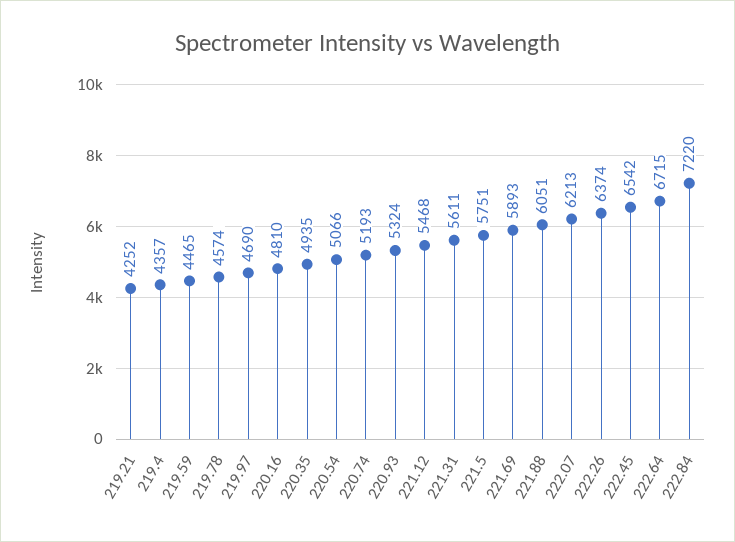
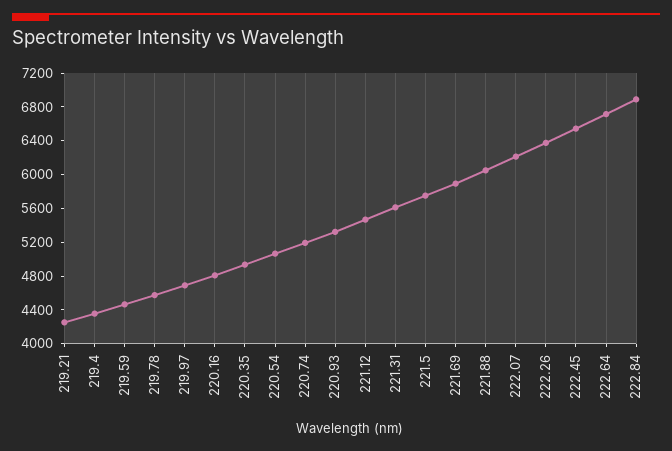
  {
    "219.21": 4252,
    "219.4": 4357,
    "219.59": 4465,
    "219.78": 4574,
    "219.97": 4690,
    "220.16": 4810,
    "220.35": 4935,
    "220.54": 5066,
    "220.74": 5193,
    "220.93": 5324,
    "221.12": 5468,
    "221.31": 5611,
    "221.5": 5751,
    "221.69": 5893,
    "221.88": 6051,
    "222.07": 6213,
    "222.26": 6374,
    "222.45": 6542,
    "222.64": 6715,
-   "222.84": 7220
+   "222.84": 6900
  }

